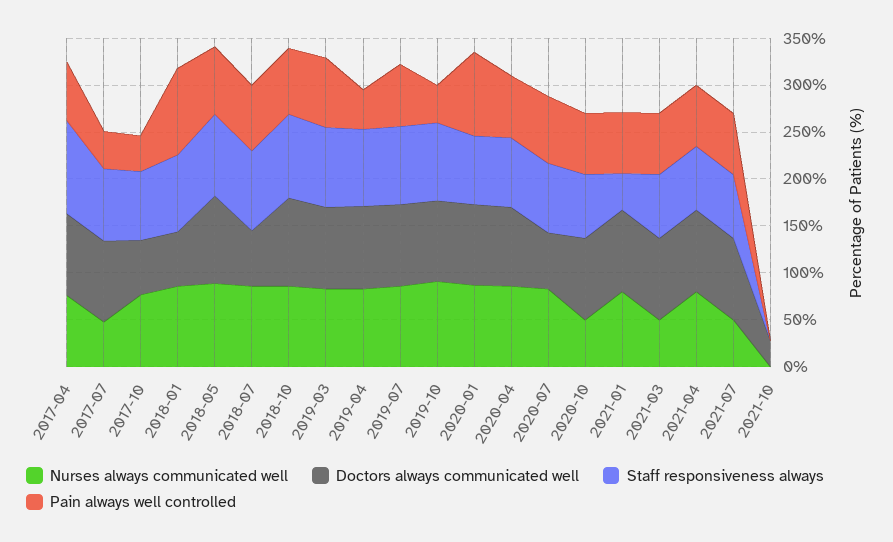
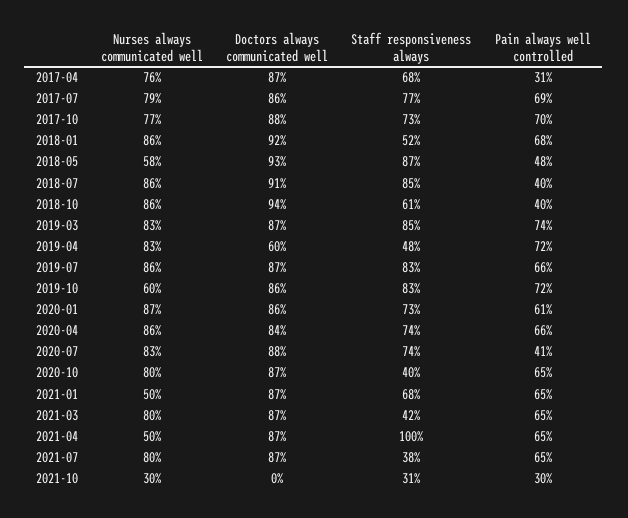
  {
    "Nurses always communicated well": {
      "2017-04": 76,
-     "2017-07": 50,
+     "2017-07": 79,
      "2017-10": 77,
      "2018-01": 86,
-     "2018-05": 90,
+     "2018-05": 58,
      "2018-07": 86,
      "2018-10": 86,
      "2019-03": 83,
      "2019-04": 83,
      "2019-07": 86,
-     "2019-10": 90,
+     "2019-10": 60,
      "2020-01": 87,
      "2020-04": 86,
      "2020-07": 83,
-     "2020-10": 50,
+     "2020-10": 80,
-     "2021-01": 80,
+     "2021-01": 50,
-     "2021-03": 50,
+     "2021-03": 80,
-     "2021-04": 80,
+     "2021-04": 50,
-     "2021-07": 50,
+     "2021-07": 80,
-     "2021-10": 0
+     "2021-10": 30
    },
    "Doctors always communicated well": {
      "2017-04": 87,
      "2017-07": 86,
-     "2017-10": 60,
+     "2017-10": 88,
-     "2018-01": 60,
+     "2018-01": 92,
      "2018-05": 93,
-     "2018-07": 60,
+     "2018-07": 91,
      "2018-10": 94,
      "2019-03": 87,
-     "2019-04": 90,
+     "2019-04": 60,
      "2019-07": 87,
      "2019-10": 86,
      "2020-01": 86,
      "2020-04": 84,
-     "2020-07": 60,
+     "2020-07": 88,
      "2020-10": 87,
      "2021-01": 87,
      "2021-03": 87,
      "2021-04": 87,
      "2021-07": 87,
-     "2021-10": 30
+     "2021-10": 0
    },
    "Staff responsiveness always": {
-     "2017-04": 100,
+     "2017-04": 68,
      "2017-07": 77,
      "2017-10": 73,
-     "2018-01": 80,
+     "2018-01": 52,
      "2018-05": 87,
      "2018-07": 85,
-     "2018-10": 90,
+     "2018-10": 61,
      "2019-03": 85,
-     "2019-04": 80,
+     "2019-04": 48,
      "2019-07": 83,
      "2019-10": 83,
      "2020-01": 73,
      "2020-04": 74,
      "2020-07": 74,
-     "2020-10": 70,
+     "2020-10": 40,
-     "2021-01": 40,
+     "2021-01": 68,
-     "2021-03": 70,
+     "2021-03": 42,
-     "2021-04": 70,
+     "2021-04": 100,
-     "2021-07": 70,
+     "2021-07": 38,
-     "2021-10": 0
+     "2021-10": 31
    },
    "Pain always well controlled": {
-     "2017-04": 60,
+     "2017-04": 31,
-     "2017-07": 40,
+     "2017-07": 69,
-     "2017-10": 40,
+     "2017-10": 70,
-     "2018-01": 90,
+     "2018-01": 68,
-     "2018-05": 70,
+     "2018-05": 48,
-     "2018-07": 70,
+     "2018-07": 40,
-     "2018-10": 70,
+     "2018-10": 40,
      "2019-03": 74,
-     "2019-04": 40,
+     "2019-04": 72,
      "2019-07": 66,
-     "2019-10": 40,
+     "2019-10": 72,
-     "2020-01": 90,
+     "2020-01": 61,
      "2020-04": 66,
-     "2020-07": 70,
+     "2020-07": 41,
      "2020-10": 65,
      "2021-01": 65,
      "2021-03": 65,
      "2021-04": 65,
      "2021-07": 65,
-     "2021-10": 0
+     "2021-10": 30
    }
  }

